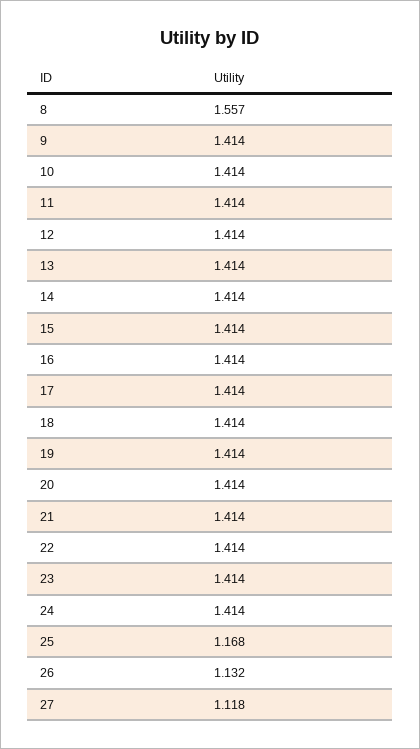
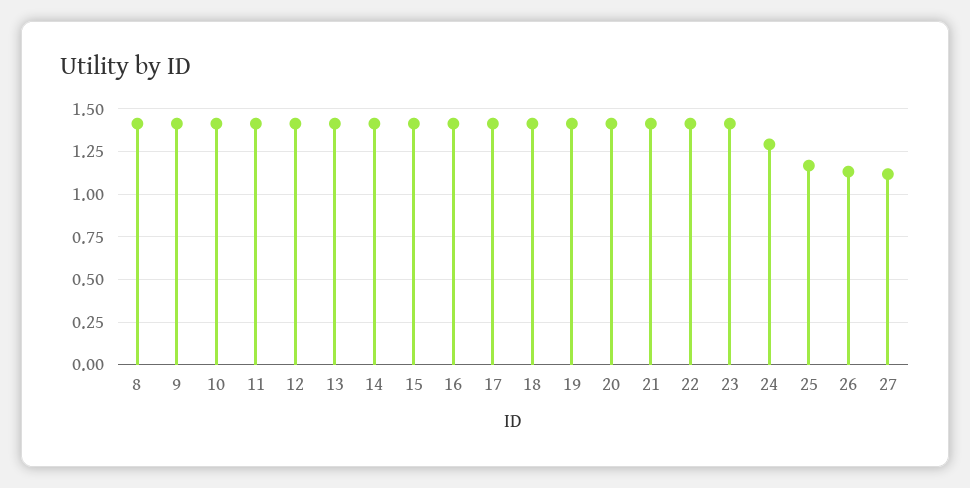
  {
-   "8": 1.557,
+   "8": 1.4,
    "9": 1.414,
    "10": 1.414,
    "11": 1.414,
    "12": 1.414,
    "13": 1.414,
    "14": 1.414,
    "15": 1.414,
    "16": 1.414,
    "17": 1.414,
    "18": 1.414,
    "19": 1.414,
    "20": 1.414,
    "21": 1.414,
    "22": 1.414,
    "23": 1.414,
-   "24": 1.414,
+   "24": 1.3,
    "25": 1.168,
    "26": 1.132,
    "27": 1.118
  }

